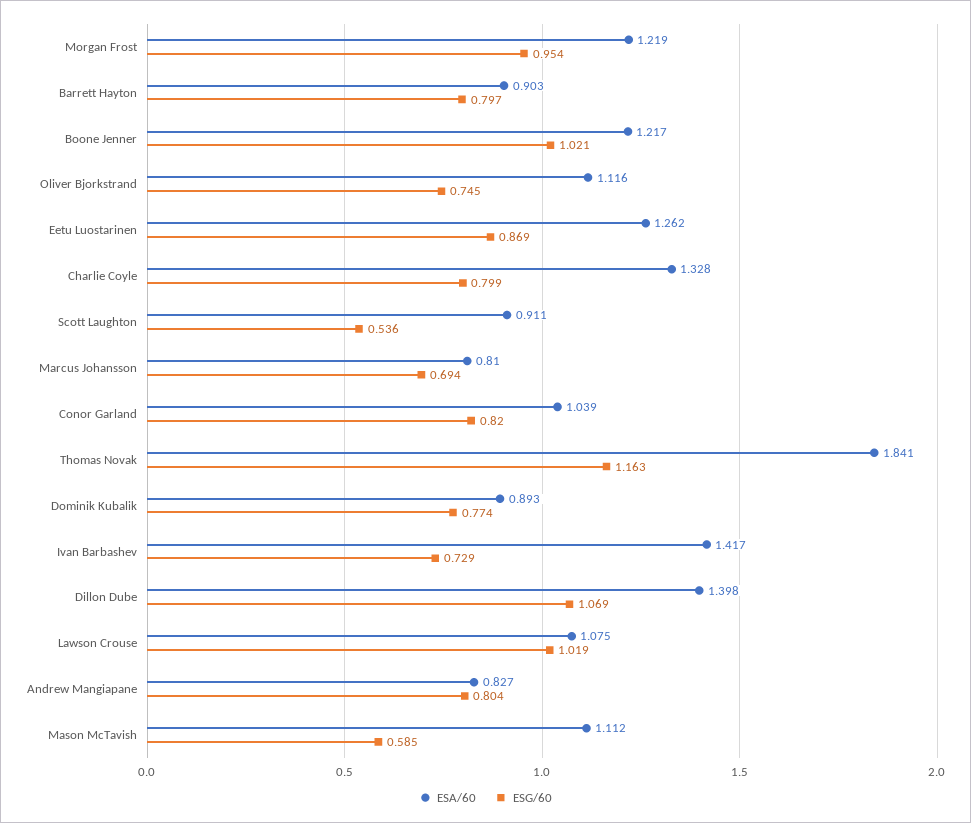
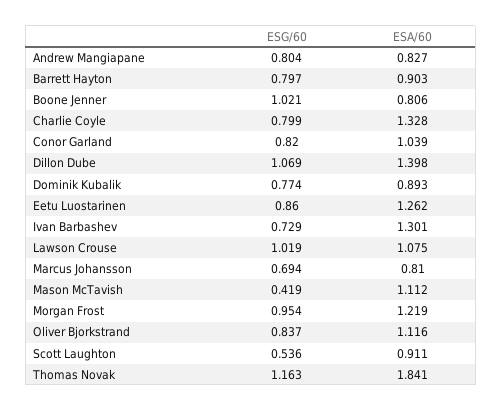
  {
    "ESA/60": {
      "Morgan Frost": 1.219,
      "Barrett Hayton": 0.903,
-     "Boone Jenner": 1.217,
+     "Boone Jenner": 0.806,
      "Oliver Bjorkstrand": 1.116,
      "Eetu Luostarinen": 1.262,
      "Charlie Coyle": 1.328,
      "Scott Laughton": 0.911,
      "Marcus Johansson": 0.81,
      "Conor Garland": 1.039,
      "Thomas Novak": 1.841,
      "Dominik Kubalik": 0.893,
-     "Ivan Barbashev": 1.417,
+     "Ivan Barbashev": 1.301,
      "Dillon Dube": 1.398,
      "Lawson Crouse": 1.075,
      "Andrew Mangiapane": 0.827,
      "Mason McTavish": 1.112
    },
    "ESG/60": {
      "Morgan Frost": 0.954,
      "Barrett Hayton": 0.797,
      "Boone Jenner": 1.021,
-     "Oliver Bjorkstrand": 0.745,
+     "Oliver Bjorkstrand": 0.837,
-     "Eetu Luostarinen": 0.869,
+     "Eetu Luostarinen": 0.86,
      "Charlie Coyle": 0.799,
      "Scott Laughton": 0.536,
      "Marcus Johansson": 0.694,
      "Conor Garland": 0.82,
      "Thomas Novak": 1.163,
      "Dominik Kubalik": 0.774,
      "Ivan Barbashev": 0.729,
      "Dillon Dube": 1.069,
      "Lawson Crouse": 1.019,
      "Andrew Mangiapane": 0.804,
-     "Mason McTavish": 0.585
+     "Mason McTavish": 0.419
    }
  }

